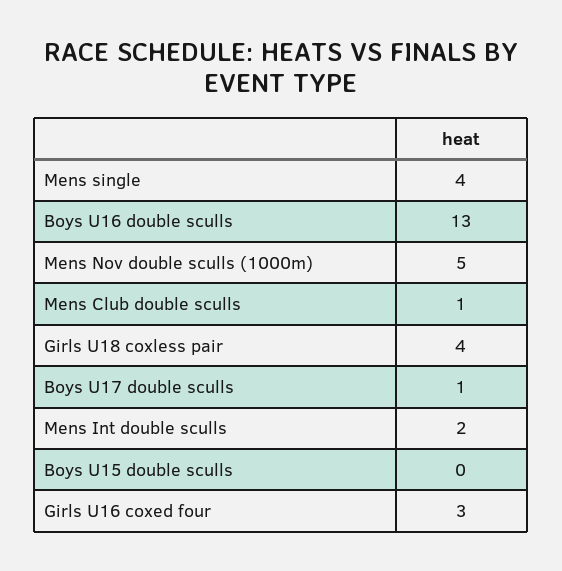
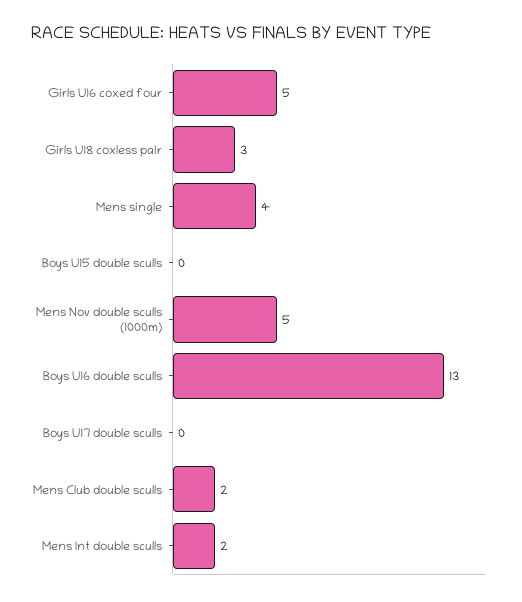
  {
    "Mens single": 4,
    "Boys U16 double sculls": 13,
    "Mens Nov double sculls (1000m)": 5,
-   "Mens Club double sculls": 1,
+   "Mens Club double sculls": 2,
-   "Girls U18 coxless pair": 4,
+   "Girls U18 coxless pair": 3,
-   "Boys U17 double sculls": 1,
+   "Boys U17 double sculls": 0,
    "Mens Int double sculls": 2,
    "Boys U15 double sculls": 0,
-   "Girls U16 coxed four": 3
+   "Girls U16 coxed four": 5
  }

